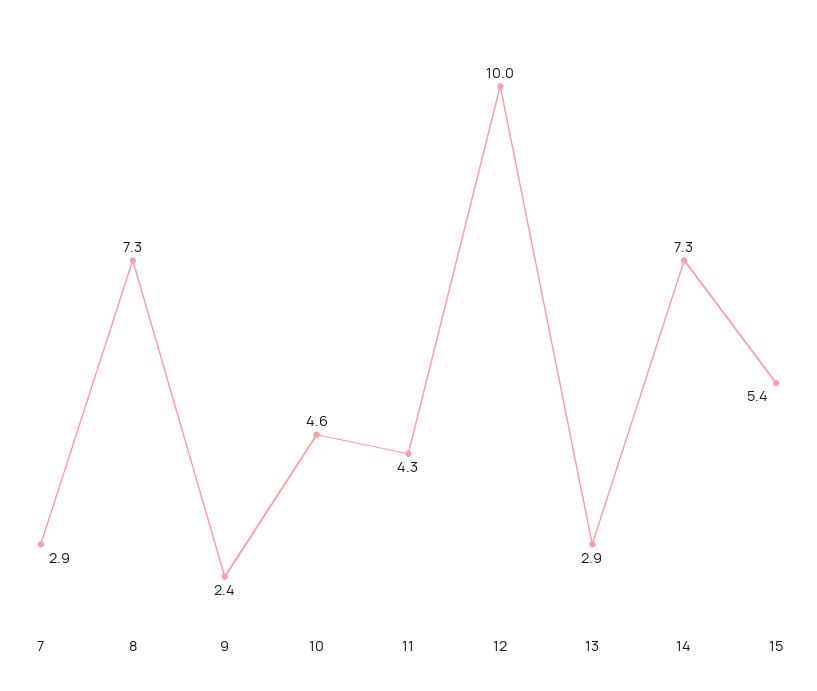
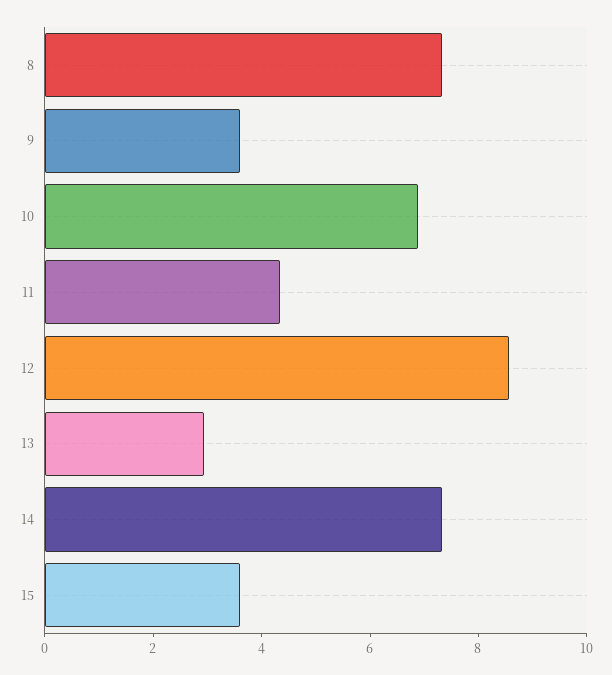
  {
-   "7": 2.9,
    "8": 7.3,
-   "9": 2.4,
+   "9": 3.5,
-   "10": 4.6,
+   "10": 7,
    "11": 4.3,
-   "12": 10,
+   "12": 8.5,
    "13": 2.9,
    "14": 7.3,
-   "15": 5.4
+   "15": 3.5
  }

